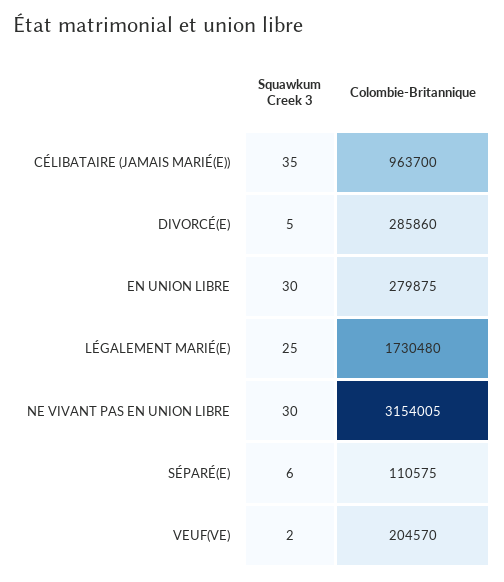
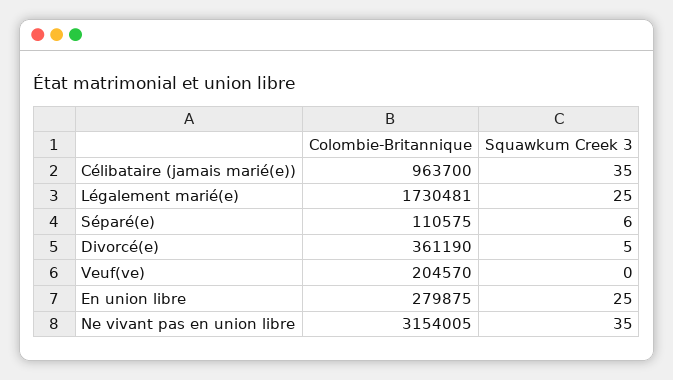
  {
    "Squawkum Creek 3": {
      "CÉLIBATAIRE (JAMAIS MARIÉ(E))": 35,
      "DIVORCÉ(E)": 5,
-     "EN UNION LIBRE": 30,
+     "EN UNION LIBRE": 25,
      "LÉGALEMENT MARIÉ(E)": 25,
-     "NE VIVANT PAS EN UNION LIBRE": 30,
+     "NE VIVANT PAS EN UNION LIBRE": 35,
      "SÉPARÉ(E)": 6,
-     "VEUF(VE)": 2
+     "VEUF(VE)": 0
    },
    "Colombie-Britannique": {
      "CÉLIBATAIRE (JAMAIS MARIÉ(E))": 963700,
-     "DIVORCÉ(E)": 285860,
+     "DIVORCÉ(E)": 361190,
      "EN UNION LIBRE": 279875,
-     "LÉGALEMENT MARIÉ(E)": 1730480,
+     "LÉGALEMENT MARIÉ(E)": 1730481,
      "NE VIVANT PAS EN UNION LIBRE": 3154005,
      "SÉPARÉ(E)": 110575,
      "VEUF(VE)": 204570
    }
  }

